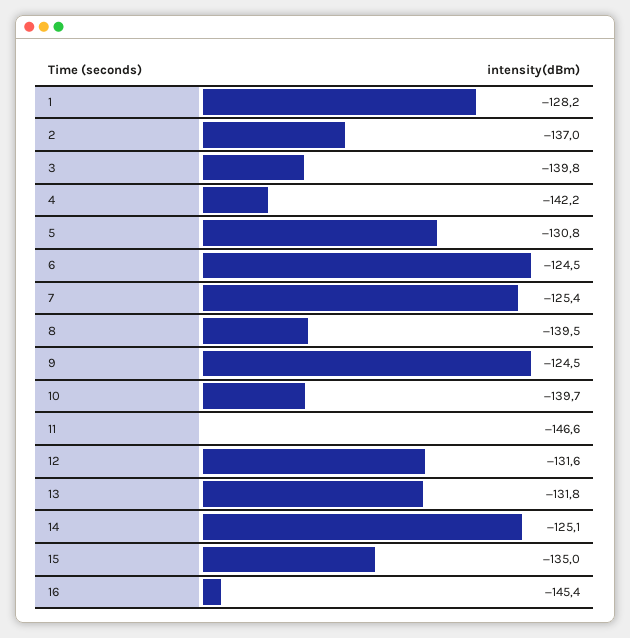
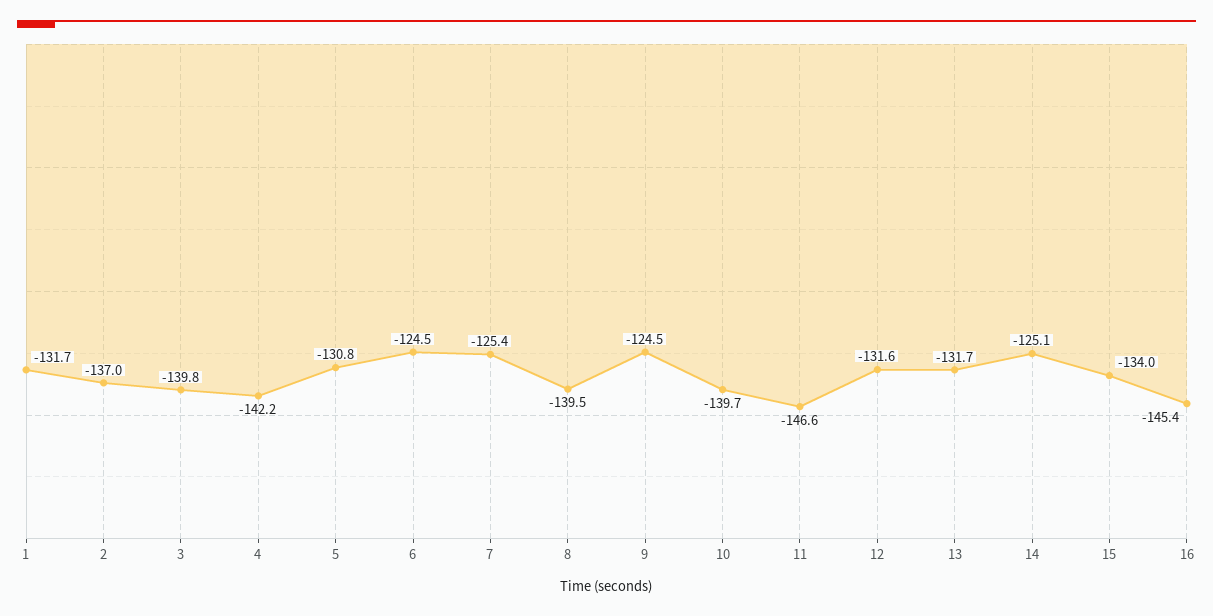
  {
-   "1": -128.2,
+   "1": -131.7,
    "2": -137,
    "3": -139.8,
    "4": -142.2,
    "5": -130.8,
    "6": -124.5,
    "7": -125.4,
    "8": -139.5,
    "9": -124.5,
    "10": -139.7,
    "11": -146.6,
    "12": -131.6,
-   "13": -131.8,
+   "13": -131.7,
    "14": -125.1,
-   "15": -135,
+   "15": -134,
    "16": -145.4
  }

